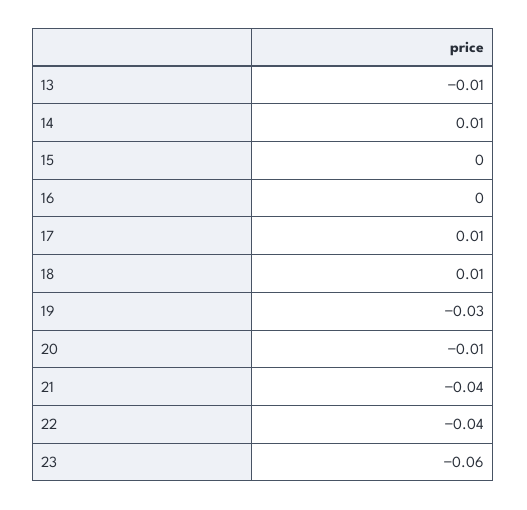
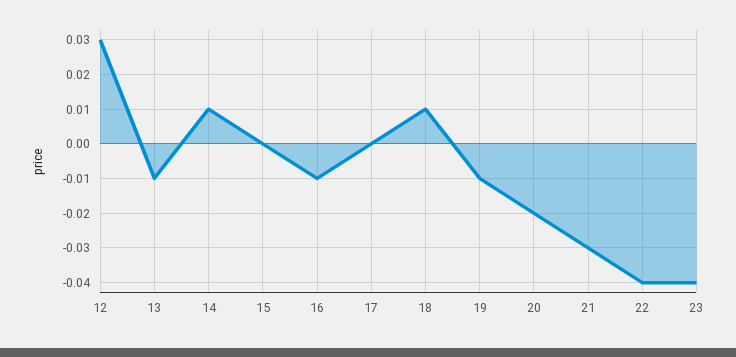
  {
    "13": -0.01,
    "14": 0.01,
    "15": 0,
-   "16": 0,
+   "16": -0.01,
-   "17": 0.01,
+   "17": 0,
    "18": 0.01,
-   "19": -0.03,
+   "19": -0.01,
-   "20": -0.01,
+   "20": -0.02,
-   "21": -0.04,
+   "21": -0.03,
    "22": -0.04,
-   "23": -0.06
+   "23": -0.04,
+   "12": 0.03
  }

